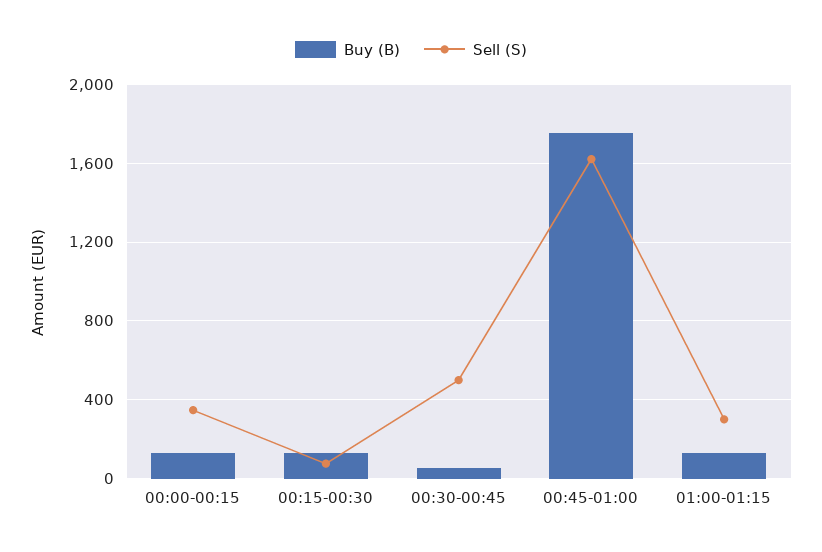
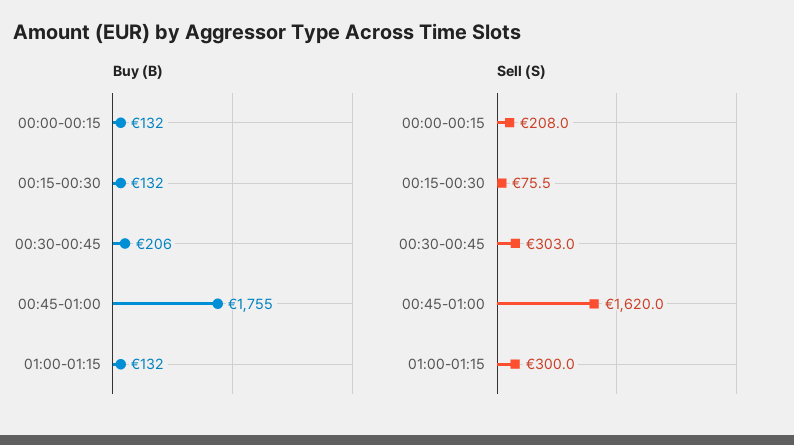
  {
    "Buy (B)": {
      "00:00-00:15": 132,
      "00:15-00:30": 132,
-     "00:30-00:45": 50,
+     "00:30-00:45": 206,
      "00:45-01:00": 1755,
      "01:00-01:15": 132
    },
    "Sell (S)": {
-     "00:00-00:15": 350,
+     "00:00-00:15": 208,
      "00:15-00:30": 75.5,
-     "00:30-00:45": 500,
+     "00:30-00:45": 303,
      "00:45-01:00": 1620,
      "01:00-01:15": 300
    }
  }

